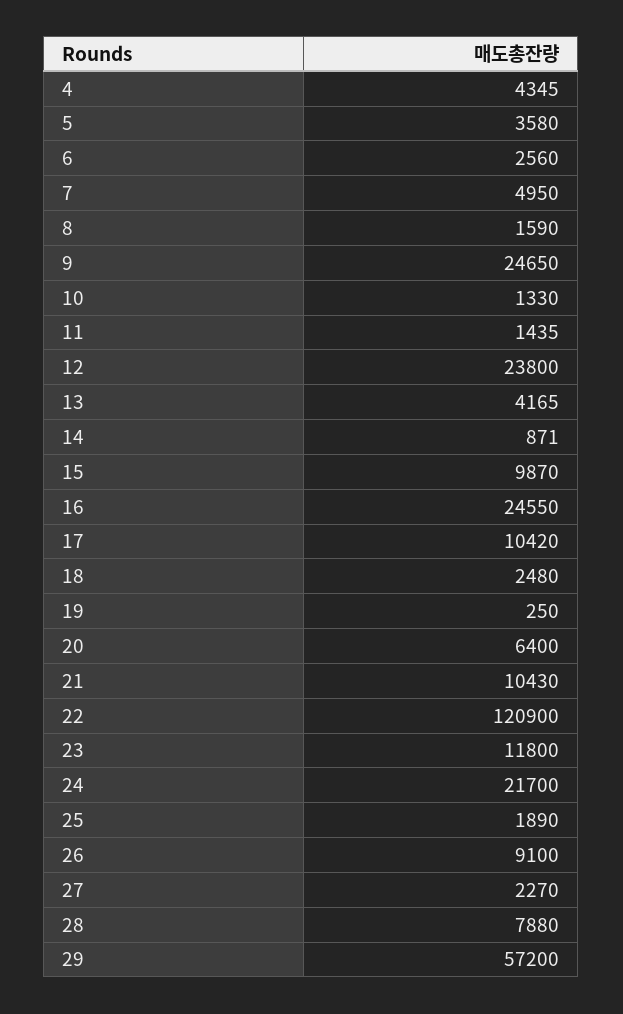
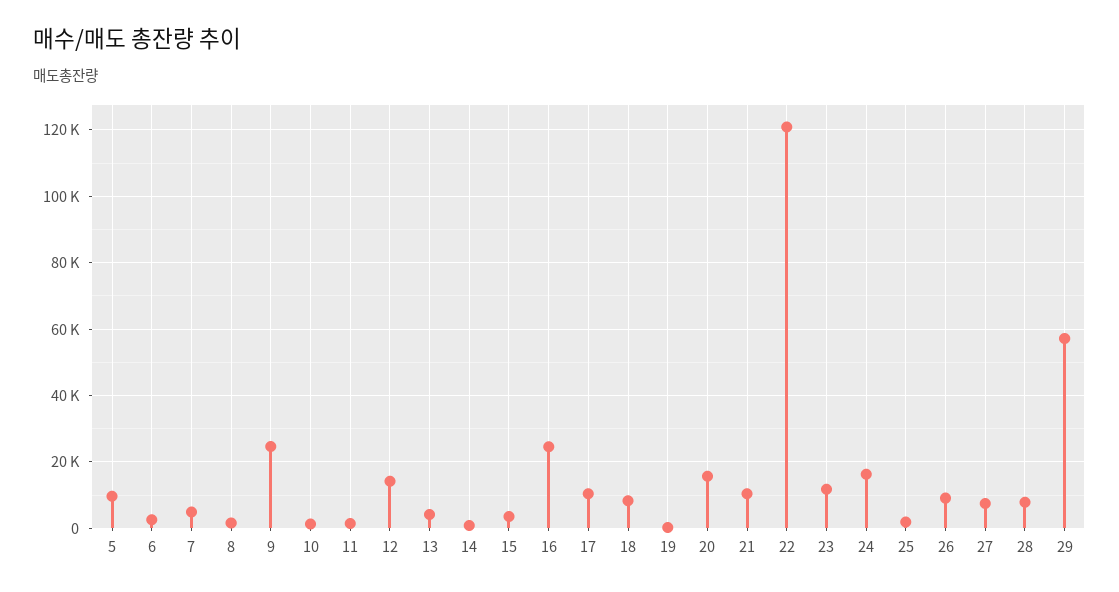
  {
-   "4": 4345,
-   "5": 3580,
+   "5": 10000,
    "6": 2560,
    "7": 4950,
    "8": 1590,
    "9": 24650,
    "10": 1330,
    "11": 1435,
-   "12": 23800,
+   "12": 14000,
    "13": 4165,
    "14": 871,
-   "15": 9870,
+   "15": 4000,
    "16": 24550,
    "17": 10420,
-   "18": 2480,
+   "18": 8000,
    "19": 250,
-   "20": 6400,
+   "20": 16000,
    "21": 10430,
    "22": 120900,
    "23": 11800,
-   "24": 21700,
+   "24": 16000,
    "25": 1890,
    "26": 9100,
-   "27": 2270,
+   "27": 8000,
    "28": 7880,
    "29": 57200
  }

